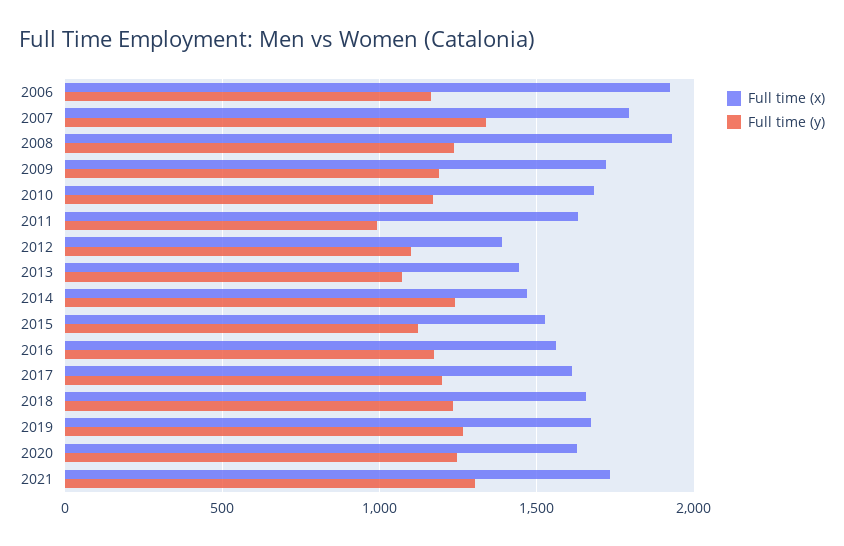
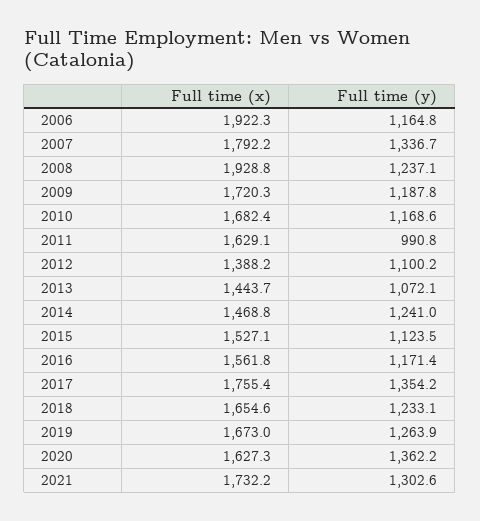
  {
    "Full time (x)": {
      "2006": 1922.3,
      "2007": 1792.2,
      "2008": 1928.8,
      "2009": 1720.3,
      "2010": 1682.4,
      "2011": 1629.1,
      "2012": 1388.2,
      "2013": 1443.7,
      "2014": 1468.8,
      "2015": 1527.1,
      "2016": 1561.8,
-     "2017": 1600,
+     "2017": 1755.4,
      "2018": 1654.6,
      "2019": 1673,
      "2020": 1627.3,
      "2021": 1732.2
    },
    "Full time (y)": {
      "2006": 1164.8,
      "2007": 1336.7,
      "2008": 1237.1,
      "2009": 1187.8,
      "2010": 1168.6,
      "2011": 990.8,
      "2012": 1100.2,
      "2013": 1072.1,
      "2014": 1241,
      "2015": 1123.5,
      "2016": 1171.4,
-     "2017": 1200,
+     "2017": 1354.2,
      "2018": 1233.1,
      "2019": 1263.9,
-     "2020": 1250,
+     "2020": 1362.2,
      "2021": 1302.6
    }
  }

